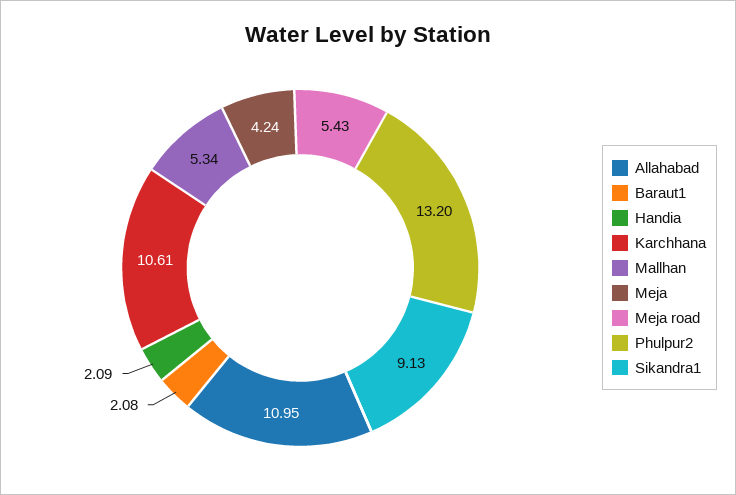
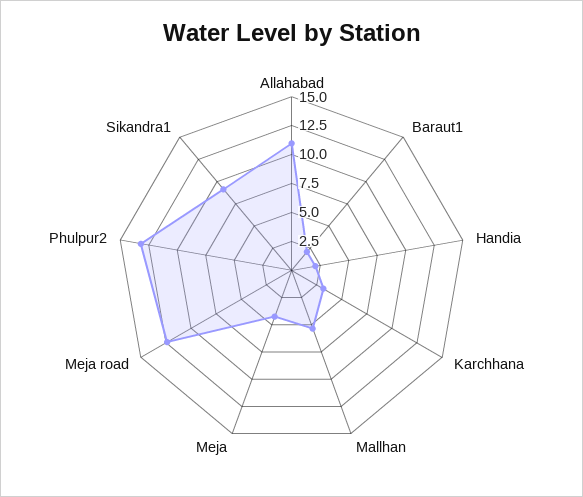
  {
    "Allahabad": 10.95,
    "Baraut1": 2.08,
    "Handia": 2.09,
-   "Karchhana": 10.61,
+   "Karchhana": 2.5,
    "Mallhan": 5.34,
    "Meja": 4.24,
-   "Meja road": 5.43,
+   "Meja road": 12.5,
    "Phulpur2": 13.2,
    "Sikandra1": 9.13
  }

